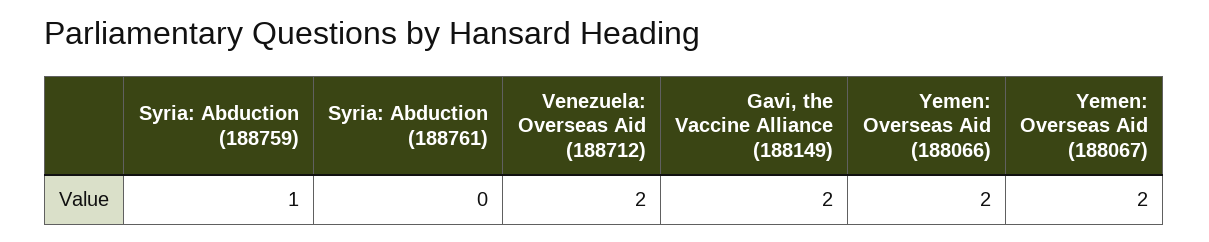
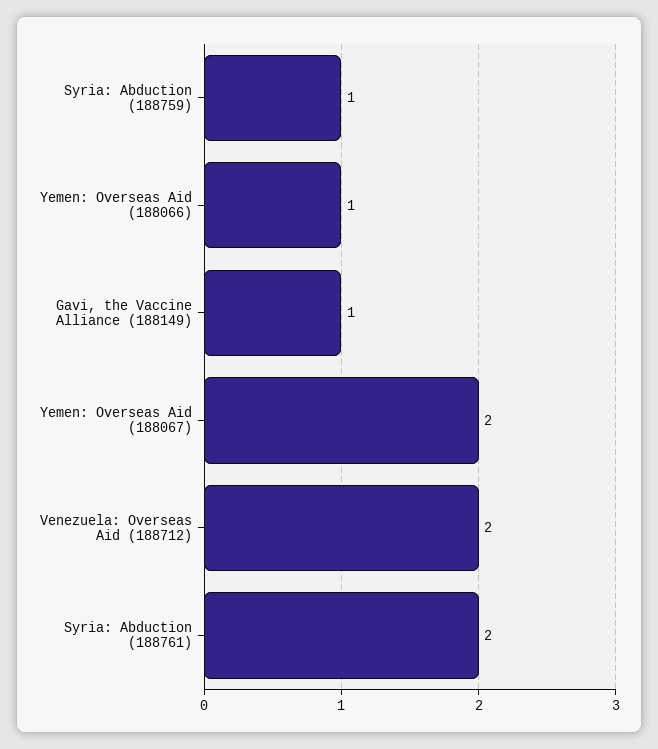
  {
    "Syria: Abduction (188759)": 1,
-   "Syria: Abduction (188761)": 0,
+   "Syria: Abduction (188761)": 2,
    "Venezuela: Overseas Aid (188712)": 2,
-   "Gavi, the Vaccine Alliance (188149)": 2,
+   "Gavi, the Vaccine Alliance (188149)": 1,
-   "Yemen: Overseas Aid (188066)": 2,
+   "Yemen: Overseas Aid (188066)": 1,
    "Yemen: Overseas Aid (188067)": 2
  }

